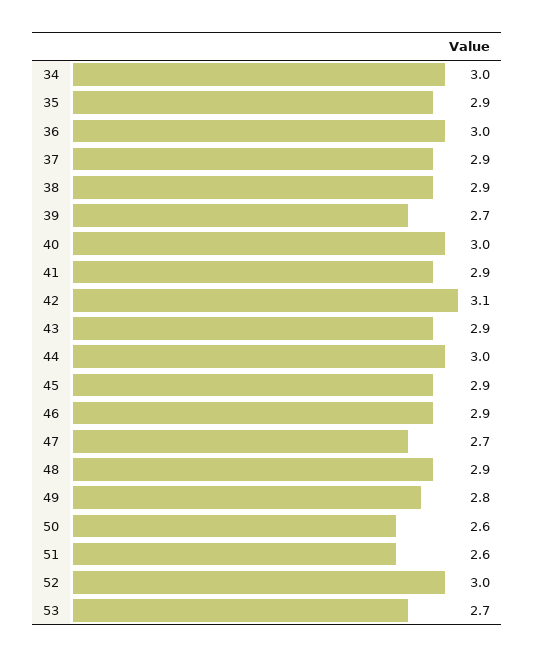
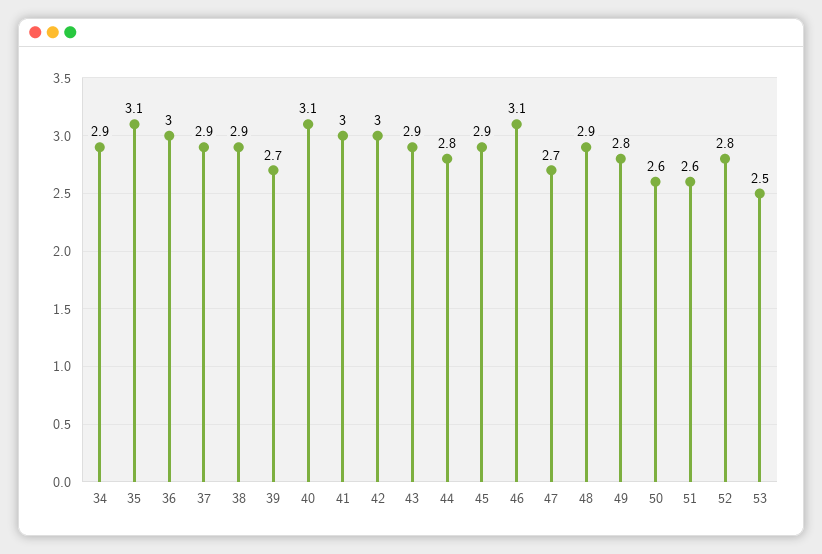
  {
-   "34": 3,
+   "34": 2.9,
-   "35": 2.9,
+   "35": 3.1,
    "36": 3,
    "37": 2.9,
    "38": 2.9,
    "39": 2.7,
-   "40": 3,
+   "40": 3.1,
-   "41": 2.9,
+   "41": 3,
-   "42": 3.1,
+   "42": 3,
    "43": 2.9,
-   "44": 3,
+   "44": 2.8,
    "45": 2.9,
-   "46": 2.9,
+   "46": 3.1,
    "47": 2.7,
    "48": 2.9,
    "49": 2.8,
    "50": 2.6,
    "51": 2.6,
-   "52": 3,
+   "52": 2.8,
-   "53": 2.7
+   "53": 2.5
  }

